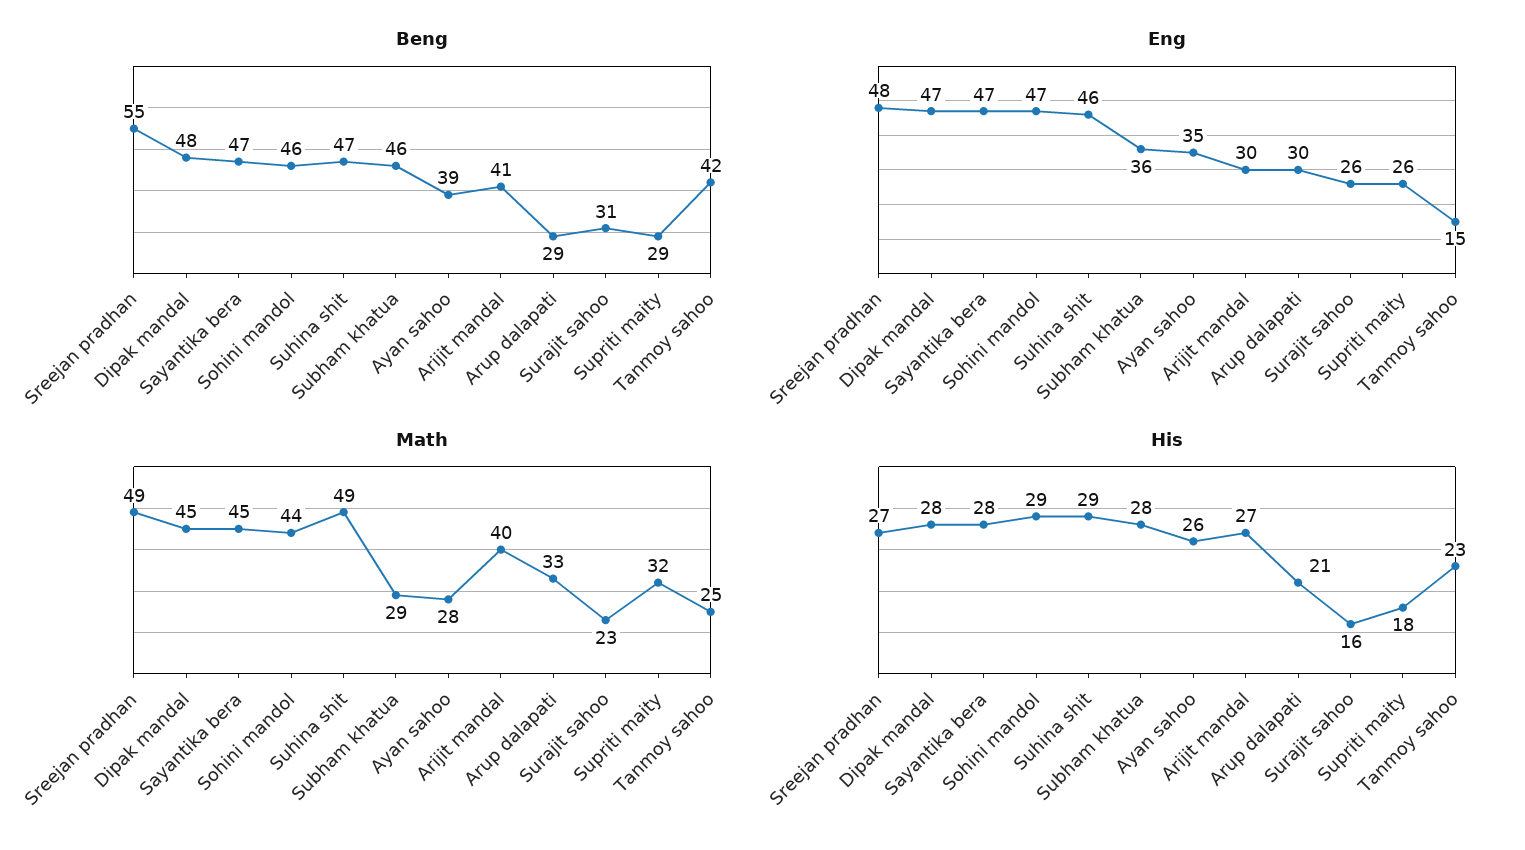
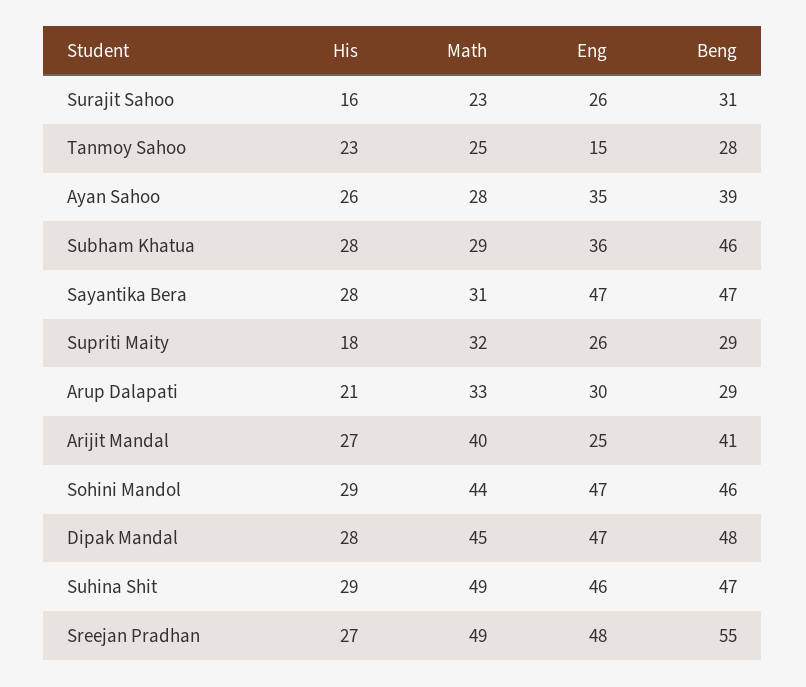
  {
    "Beng": {
      "Sreejan pradhan": 55,
      "Dipak mandal": 48,
      "Sayantika bera": 47,
      "Sohini mandol": 46,
      "Suhina shit": 47,
      "Subham khatua": 46,
      "Ayan sahoo": 39,
      "Arijit mandal": 41,
      "Arup dalapati": 29,
      "Surajit sahoo": 31,
      "Supriti maity": 29,
-     "Tanmoy sahoo": 42
+     "Tanmoy sahoo": 28
    },
    "Eng": {
      "Sreejan pradhan": 48,
      "Dipak mandal": 47,
      "Sayantika bera": 47,
      "Sohini mandol": 47,
      "Suhina shit": 46,
      "Subham khatua": 36,
      "Ayan sahoo": 35,
-     "Arijit mandal": 30,
+     "Arijit mandal": 25,
      "Arup dalapati": 30,
      "Surajit sahoo": 26,
      "Supriti maity": 26,
      "Tanmoy sahoo": 15
    },
    "Math": {
      "Sreejan pradhan": 49,
      "Dipak mandal": 45,
-     "Sayantika bera": 45,
+     "Sayantika bera": 31,
      "Sohini mandol": 44,
      "Suhina shit": 49,
      "Subham khatua": 29,
      "Ayan sahoo": 28,
      "Arijit mandal": 40,
      "Arup dalapati": 33,
      "Surajit sahoo": 23,
      "Supriti maity": 32,
      "Tanmoy sahoo": 25
    },
    "His": {
      "Sreejan pradhan": 27,
      "Dipak mandal": 28,
      "Sayantika bera": 28,
      "Sohini mandol": 29,
      "Suhina shit": 29,
      "Subham khatua": 28,
      "Ayan sahoo": 26,
      "Arijit mandal": 27,
      "Arup dalapati": 21,
      "Surajit sahoo": 16,
      "Supriti maity": 18,
      "Tanmoy sahoo": 23
    }
  }

